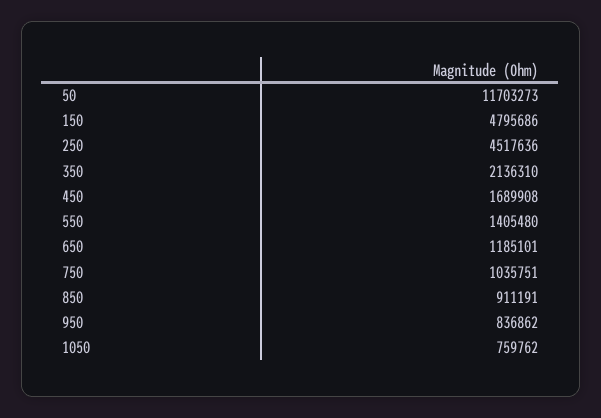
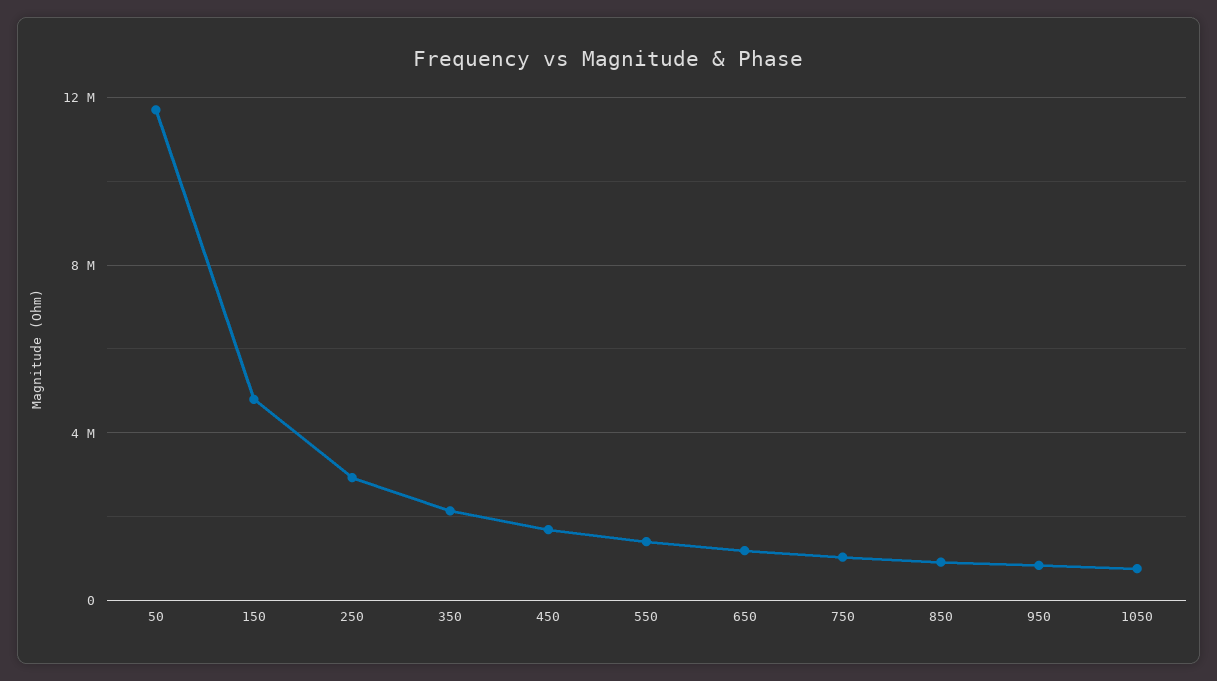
  {
    "50": 11703273,
    "150": 4795686,
-   "250": 4517636,
+   "250": 3000000,
    "350": 2136310,
    "450": 1689908,
    "550": 1405480,
    "650": 1185101,
    "750": 1035751,
    "850": 911191,
    "950": 836862,
    "1050": 759762
  }

